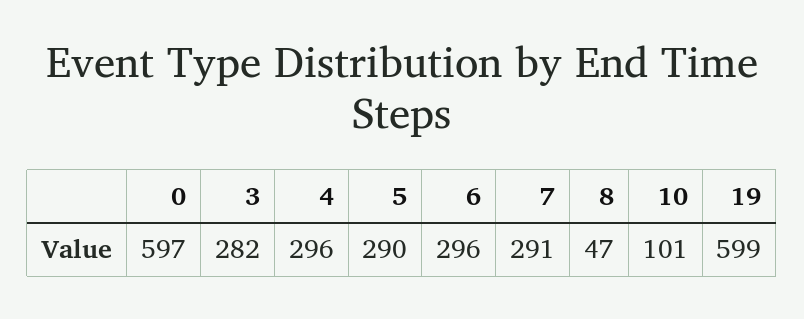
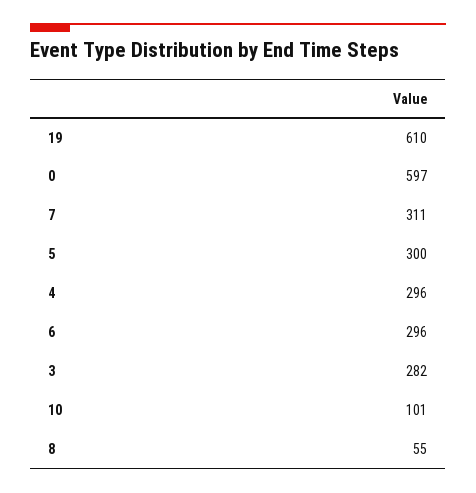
  {
    "0": 597,
    "3": 282,
    "4": 296,
-   "5": 290,
+   "5": 300,
    "6": 296,
-   "7": 291,
+   "7": 311,
-   "8": 47,
+   "8": 55,
    "10": 101,
-   "19": 599
+   "19": 610
  }

